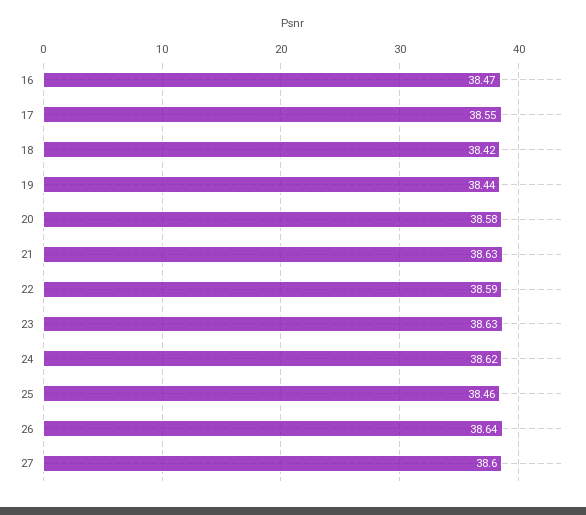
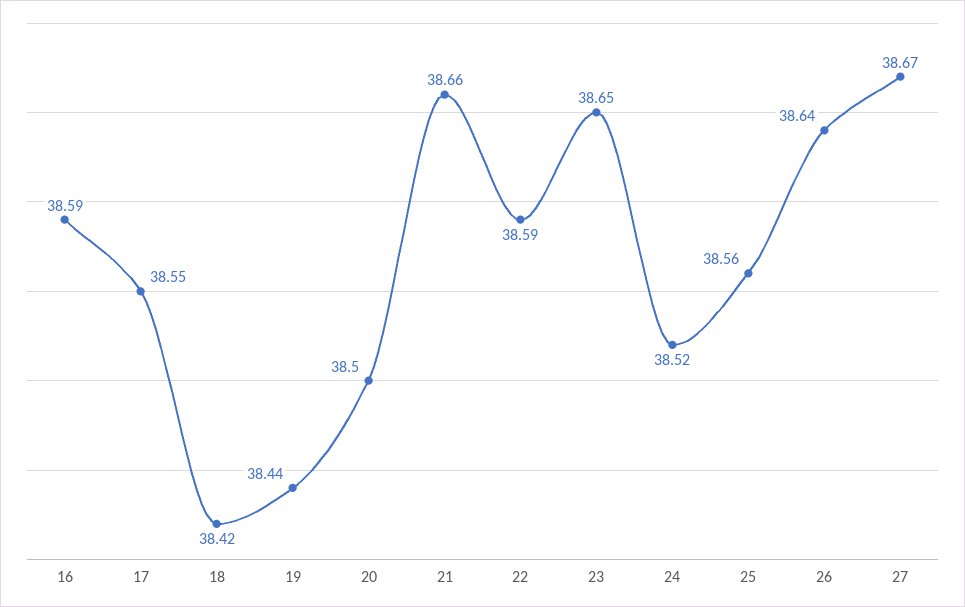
  {
-   "16": 38.47,
+   "16": 38.59,
    "17": 38.55,
    "18": 38.42,
    "19": 38.44,
-   "20": 38.58,
+   "20": 38.5,
-   "21": 38.63,
+   "21": 38.66,
    "22": 38.59,
-   "23": 38.63,
+   "23": 38.65,
-   "24": 38.62,
+   "24": 38.52,
-   "25": 38.46,
+   "25": 38.56,
    "26": 38.64,
-   "27": 38.6
+   "27": 38.67
  }

